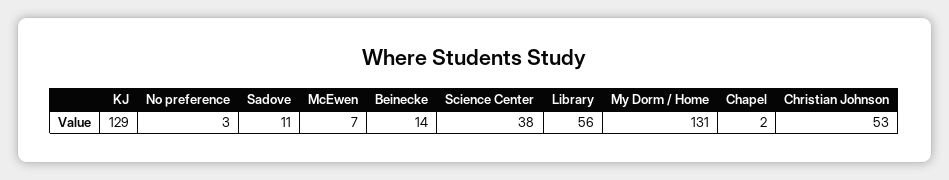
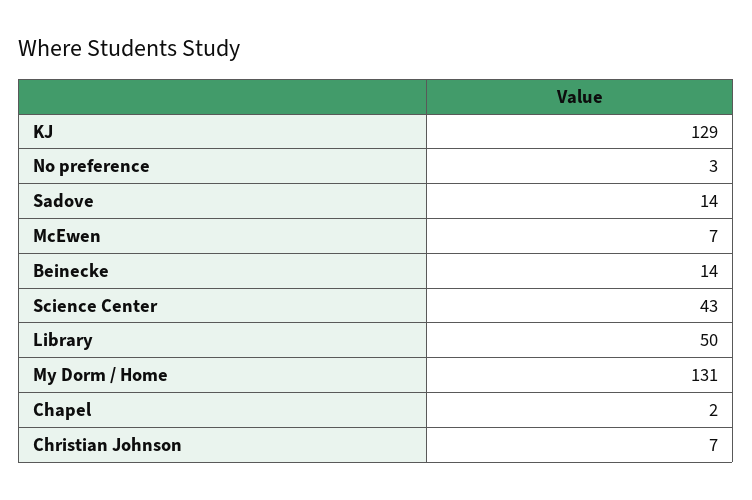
  {
    "KJ": 129,
    "No preference": 3,
-   "Sadove": 11,
+   "Sadove": 14,
    "McEwen": 7,
    "Beinecke": 14,
-   "Science Center": 38,
+   "Science Center": 43,
-   "Library": 56,
+   "Library": 50,
    "My Dorm / Home": 131,
    "Chapel": 2,
-   "Christian Johnson": 53
+   "Christian Johnson": 7
  }

